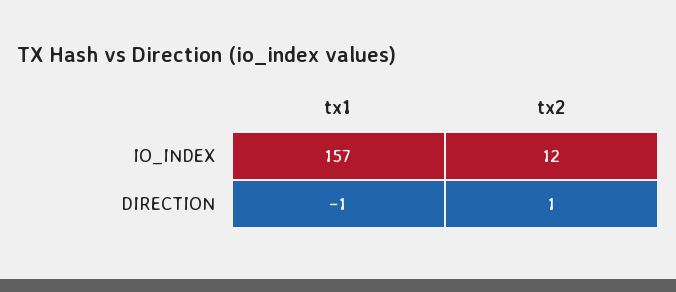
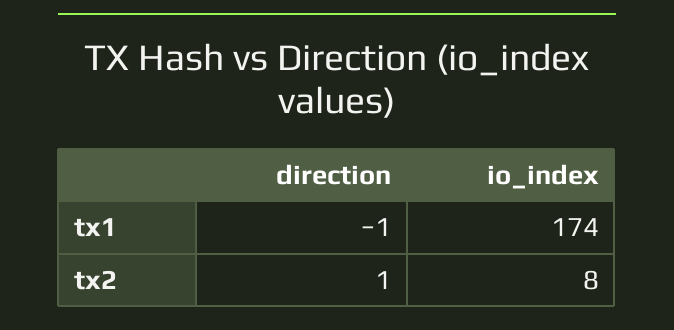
  {
    "tx1": {
-     "IO_INDEX": 157,
+     "IO_INDEX": 174,
      "DIRECTION": -1
    },
    "tx2": {
-     "IO_INDEX": 12,
+     "IO_INDEX": 8,
      "DIRECTION": 1
    }
  }

